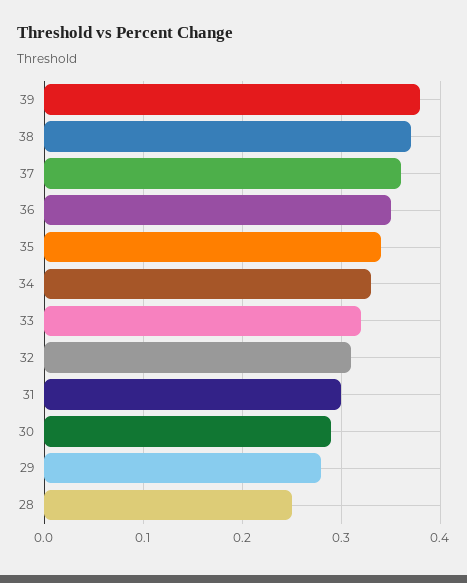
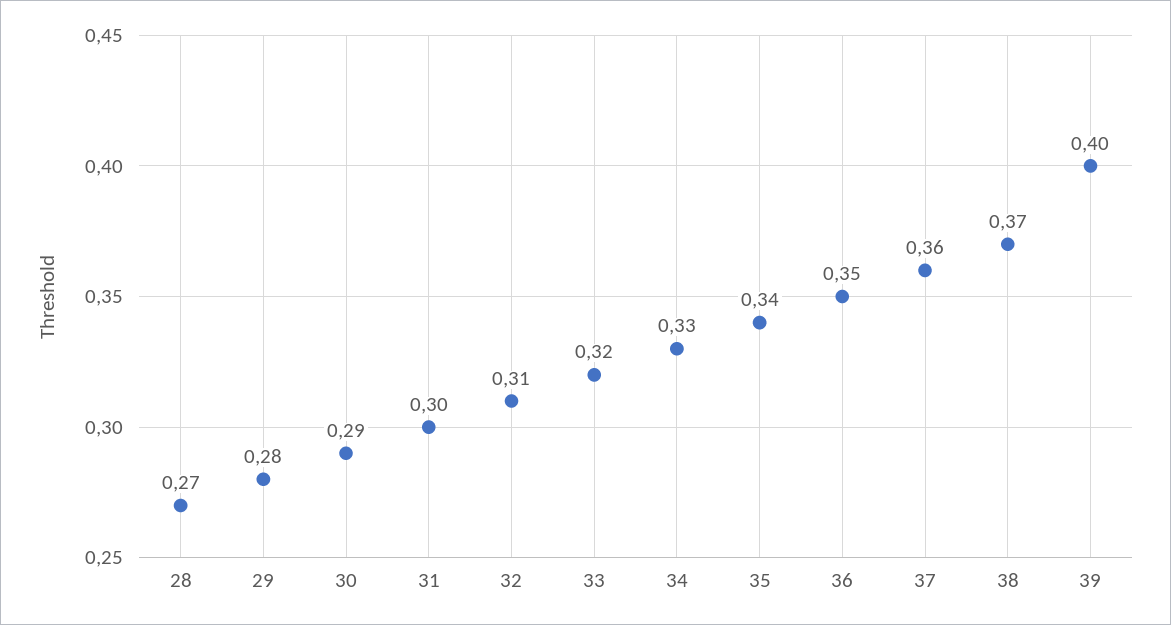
  {
-   "39": 0.38,
+   "39": 0.4,
    "38": 0.37,
    "37": 0.36,
    "36": 0.35,
    "35": 0.34,
    "34": 0.33,
    "33": 0.32,
    "32": 0.31,
    "31": 0.3,
    "30": 0.29,
    "29": 0.28,
-   "28": 0.25
+   "28": 0.27
  }

